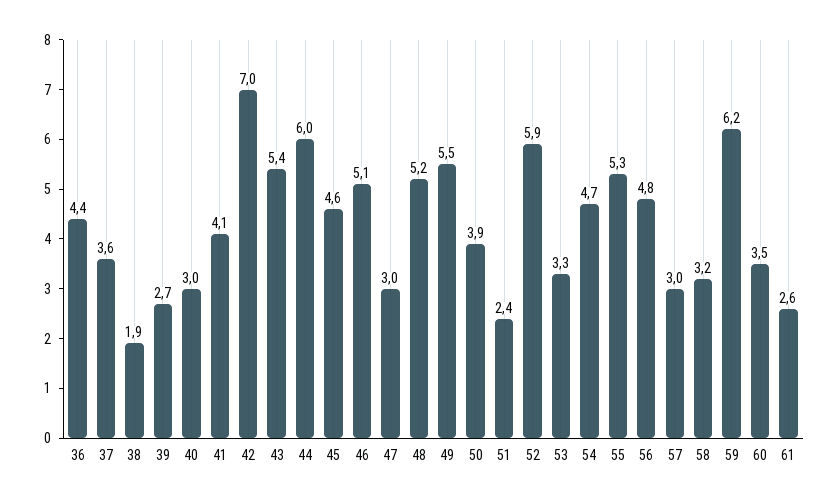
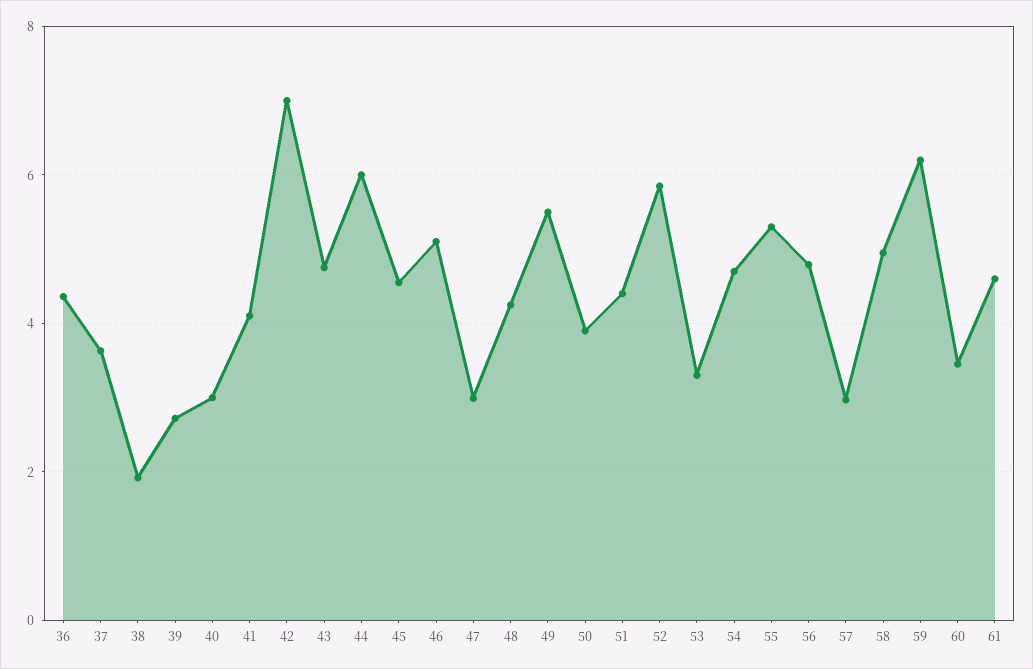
  {
    "36": 4.4,
    "37": 3.6,
    "38": 1.9,
    "39": 2.7,
    "40": 3,
    "41": 4.1,
    "42": 7,
-   "43": 5.4,
+   "43": 4.8,
    "44": 6,
    "45": 4.6,
    "46": 5.1,
    "47": 3,
-   "48": 5.2,
+   "48": 4.2,
    "49": 5.5,
    "50": 3.9,
-   "51": 2.4,
+   "51": 4.4,
    "52": 5.9,
    "53": 3.3,
    "54": 4.7,
    "55": 5.3,
    "56": 4.8,
    "57": 3,
-   "58": 3.2,
+   "58": 5,
    "59": 6.2,
    "60": 3.5,
-   "61": 2.6
+   "61": 4.6
  }

